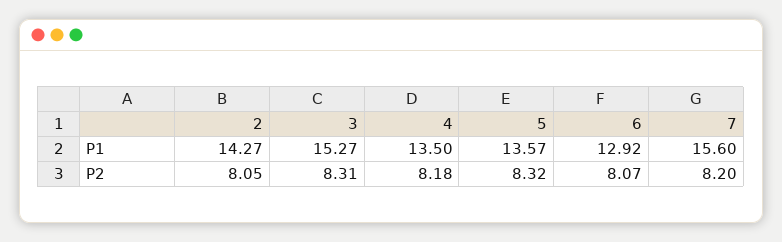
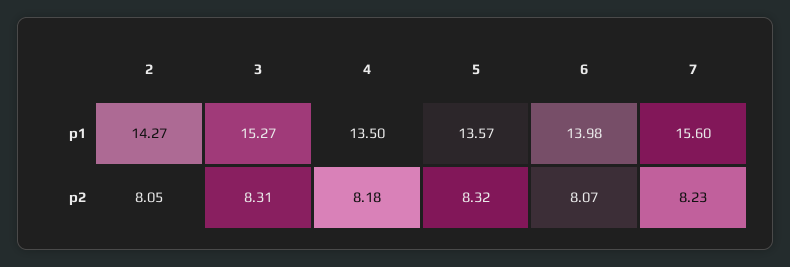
  {
    "2": {
      "P1": 14.27,
      "P2": 8.05
    },
    "3": {
      "P1": 15.27,
      "P2": 8.31
    },
    "4": {
      "P1": 13.5,
      "P2": 8.18
    },
    "5": {
      "P1": 13.57,
      "P2": 8.32
    },
    "6": {
-     "P1": 12.92,
+     "P1": 13.98,
      "P2": 8.07
    },
    "7": {
      "P1": 15.6,
-     "P2": 8.2
+     "P2": 8.23
    }
  }

